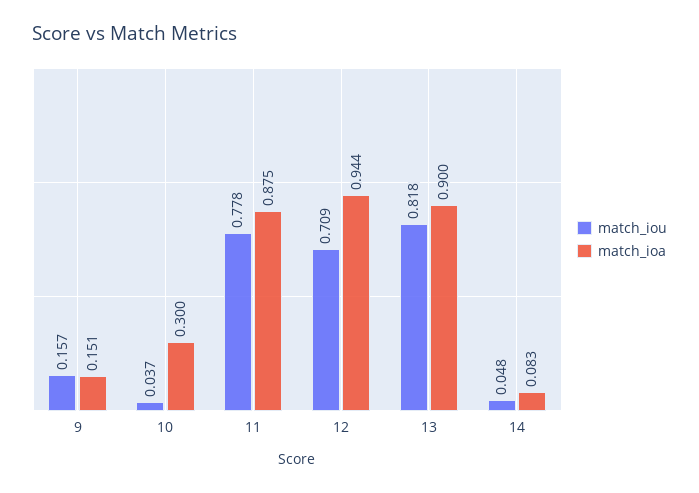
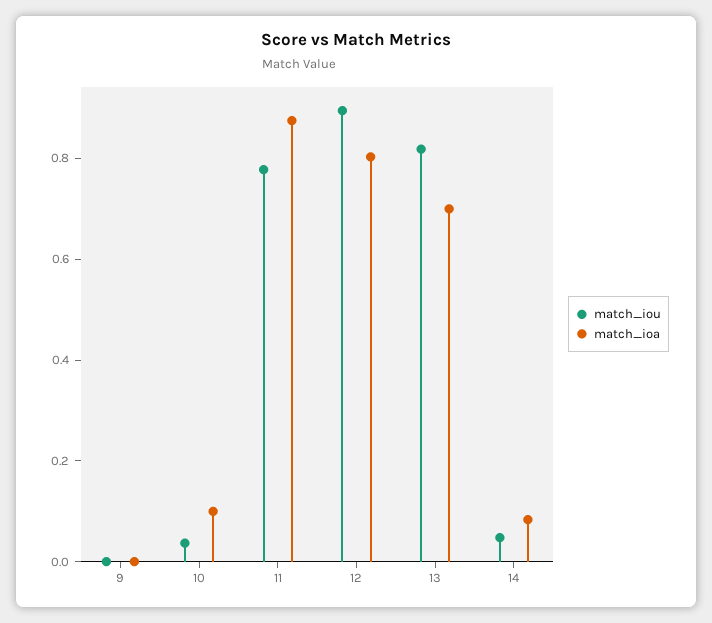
  {
    "match_iou": {
-     "9": 0.157,
+     "9": 0,
      "10": 0.037,
      "11": 0.778,
-     "12": 0.709,
+     "12": 0.9,
      "13": 0.818,
      "14": 0.048
    },
    "match_ioa": {
-     "9": 0.151,
+     "9": 0,
-     "10": 0.3,
+     "10": 0.1,
      "11": 0.875,
-     "12": 0.944,
+     "12": 0.8,
-     "13": 0.9,
+     "13": 0.7,
      "14": 0.083
    }
  }

